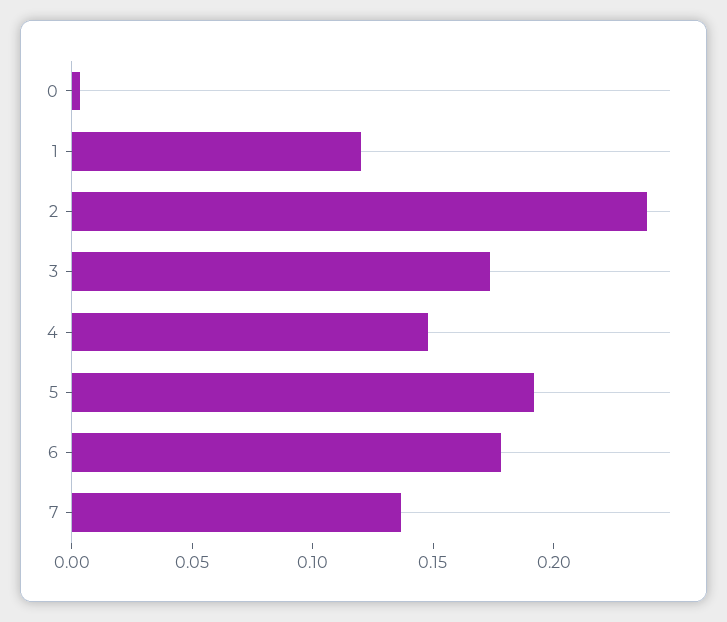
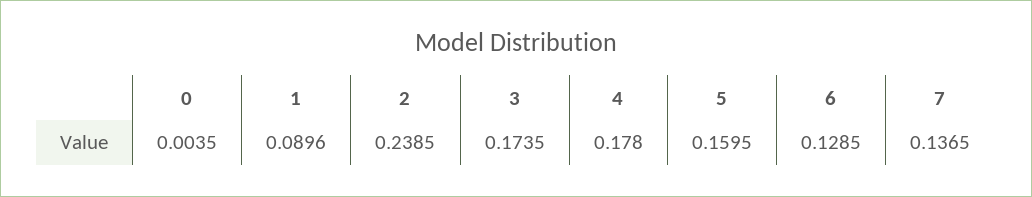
  {
    "0": 0.0035,
-   "1": 0.12,
+   "1": 0.0896,
    "2": 0.2385,
    "3": 0.1735,
-   "4": 0.15,
+   "4": 0.178,
-   "5": 0.19,
+   "5": 0.1595,
-   "6": 0.18,
+   "6": 0.1285,
    "7": 0.1365
  }

